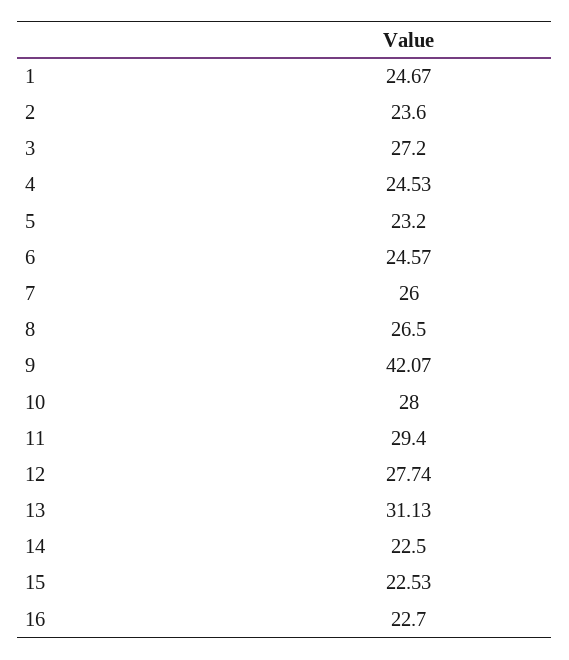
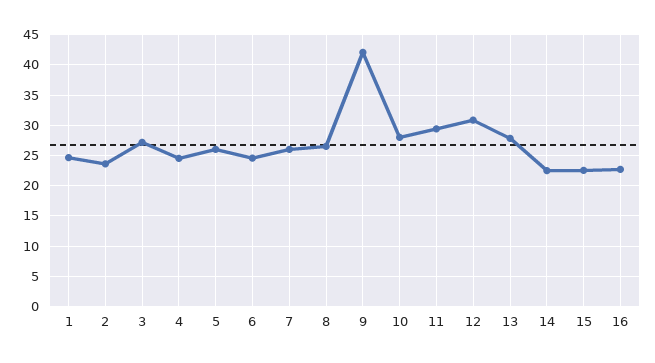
  {
    "1": 24.67,
    "2": 23.6,
    "3": 27.2,
    "4": 24.53,
-   "5": 23.2,
+   "5": 26,
    "6": 24.57,
    "7": 26,
    "8": 26.5,
    "9": 42.07,
    "10": 28,
    "11": 29.4,
-   "12": 27.74,
+   "12": 31,
-   "13": 31.13,
+   "13": 28,
    "14": 22.5,
    "15": 22.53,
    "16": 22.7
  }

